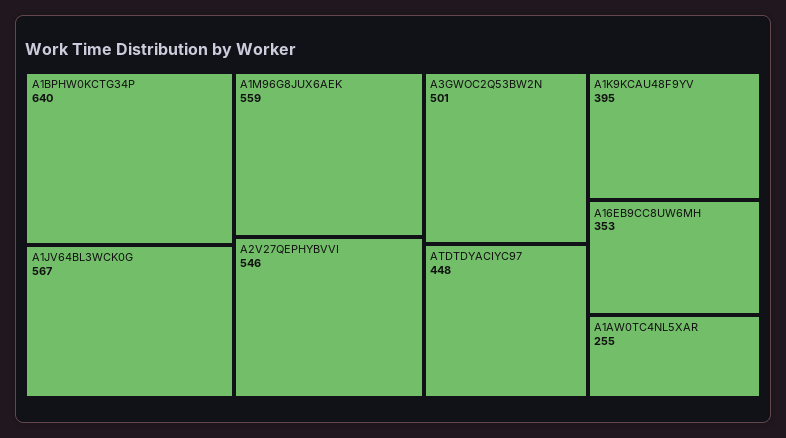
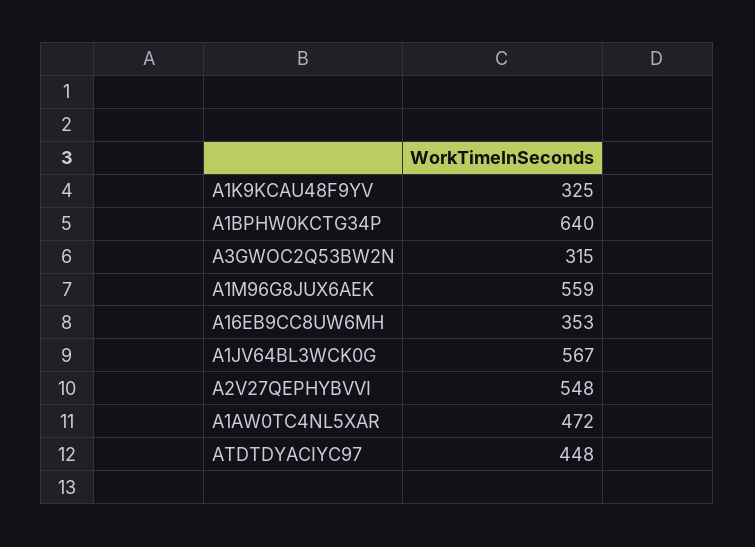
  {
    "A1BPHW0KCTG34P": 640,
    "A1JV64BL3WCK0G": 567,
    "A1M96G8JUX6AEK": 559,
-   "A2V27QEPHYBVVI": 546,
+   "A2V27QEPHYBVVI": 548,
-   "A3GWOC2Q53BW2N": 501,
+   "A3GWOC2Q53BW2N": 315,
    "ATDTDYACIYC97": 448,
-   "A1K9KCAU48F9YV": 395,
+   "A1K9KCAU48F9YV": 325,
    "A16EB9CC8UW6MH": 353,
-   "A1AW0TC4NL5XAR": 255
+   "A1AW0TC4NL5XAR": 472
  }

